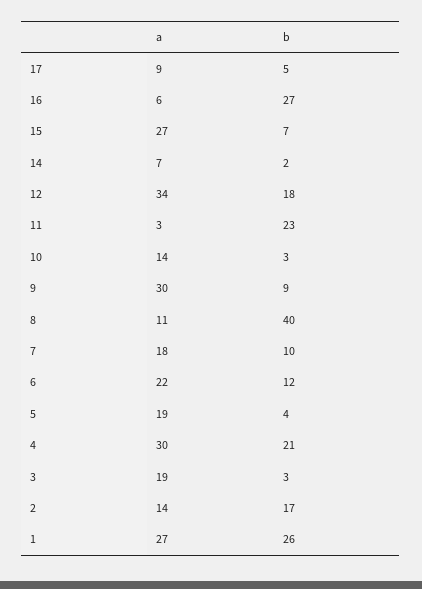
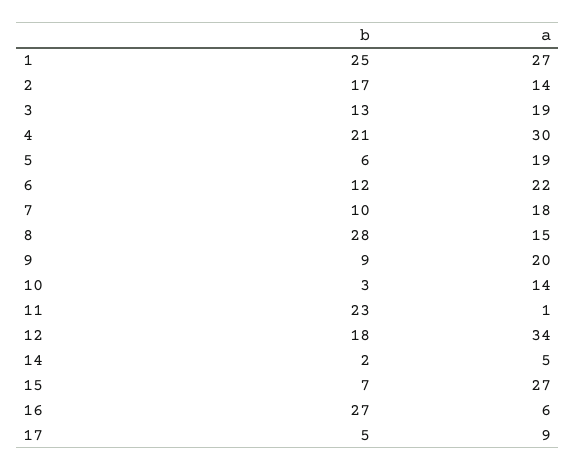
  {
    "a": {
      "17": 9,
      "16": 6,
      "15": 27,
-     "14": 7,
+     "14": 5,
      "12": 34,
-     "11": 3,
+     "11": 1,
      "10": 14,
-     "9": 30,
+     "9": 20,
-     "8": 11,
+     "8": 15,
      "7": 18,
      "6": 22,
      "5": 19,
      "4": 30,
      "3": 19,
      "2": 14,
      "1": 27
    },
    "b": {
      "17": 5,
      "16": 27,
      "15": 7,
      "14": 2,
      "12": 18,
      "11": 23,
      "10": 3,
      "9": 9,
-     "8": 40,
+     "8": 28,
      "7": 10,
      "6": 12,
-     "5": 4,
+     "5": 6,
      "4": 21,
-     "3": 3,
+     "3": 13,
      "2": 17,
-     "1": 26
+     "1": 25
    }
  }

